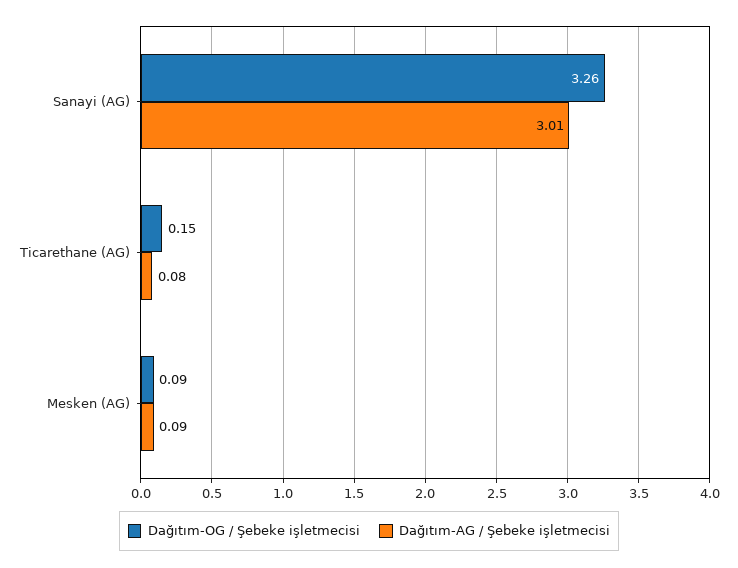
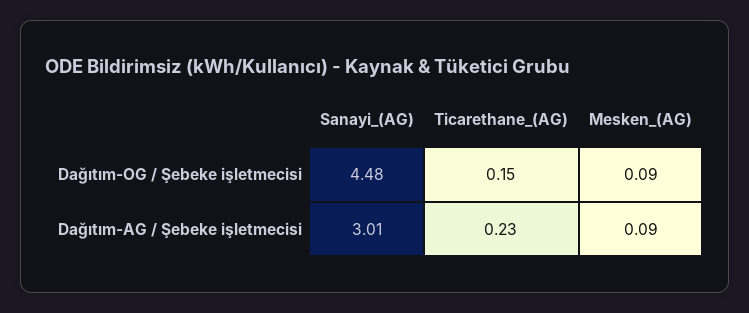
  {
    "Dağıtım-OG / Şebeke işletmecisi": {
-     "Sanayi (AG)": 3.26,
+     "Sanayi (AG)": 4.48,
      "Ticarethane (AG)": 0.15,
      "Mesken (AG)": 0.09
    },
    "Dağıtım-AG / Şebeke işletmecisi": {
      "Sanayi (AG)": 3.01,
-     "Ticarethane (AG)": 0.08,
+     "Ticarethane (AG)": 0.23,
      "Mesken (AG)": 0.09
    }
  }

